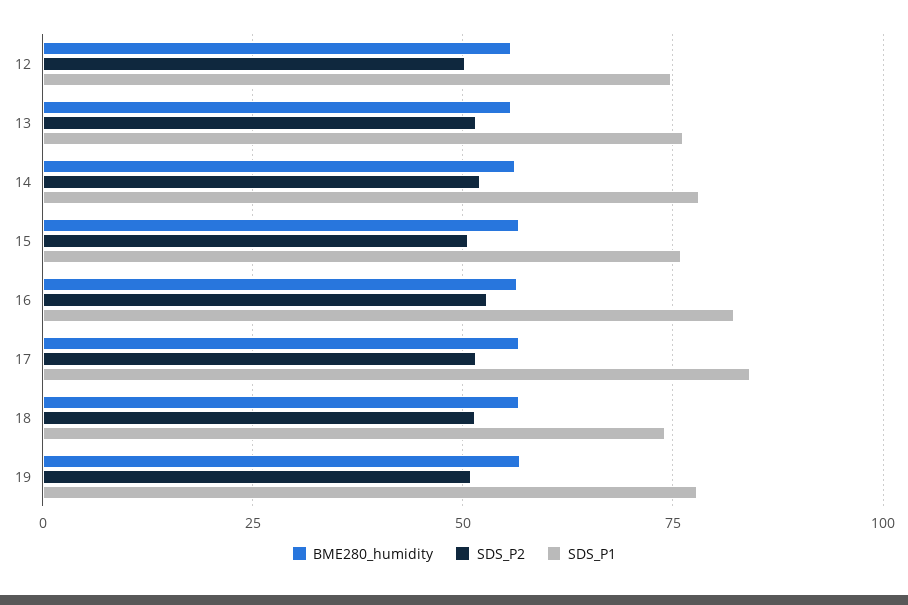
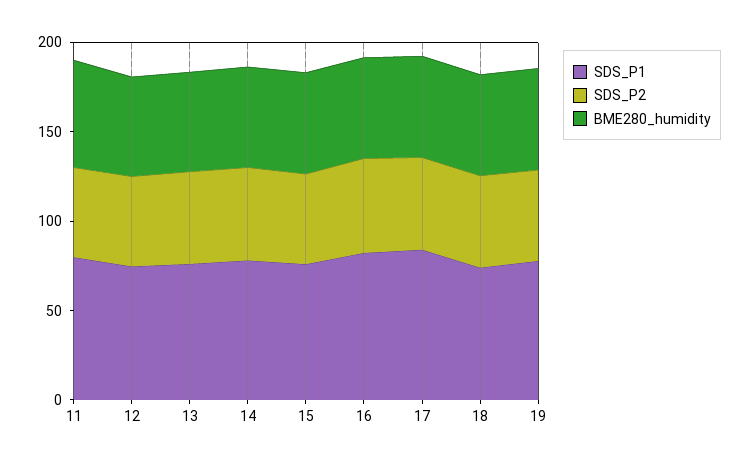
  {
    "BME280_humidity": {
      "12": 55,
      "13": 55,
      "14": 55,
      "15": 57.5,
      "16": 57.5,
      "17": 57.5,
      "18": 57.5,
-     "19": 57.5
+     "19": 57.5,
+     "11": 60
    },
    "SDS_P2": {
      "12": 50,
      "13": 52.5,
      "14": 52.5,
      "15": 50,
      "16": 52.5,
      "17": 52.5,
      "18": 52.5,
-     "19": 50
+     "19": 50,
+     "11": 50
    },
    "SDS_P1": {
      "12": 75,
      "13": 75,
      "14": 77.5,
      "15": 75,
      "16": 82.5,
      "17": 85,
      "18": 75,
-     "19": 77.5
+     "19": 77.5,
+     "11": 80
    }
  }

